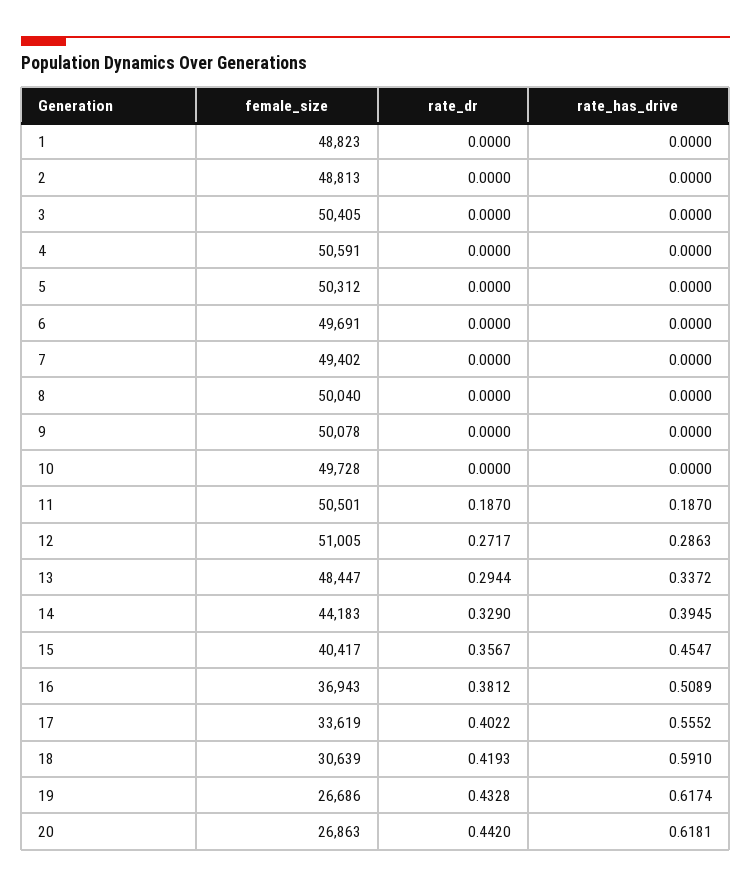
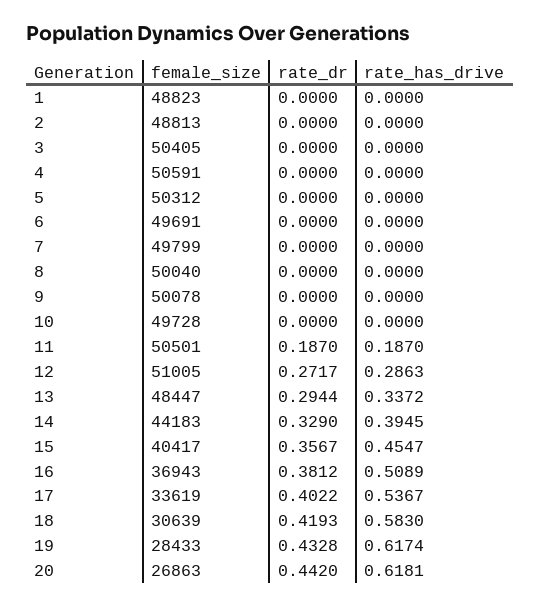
  {
    "female_size": {
      "1": 48823,
      "2": 48813,
      "3": 50405,
      "4": 50591,
      "5": 50312,
      "6": 49691,
-     "7": 49402,
+     "7": 49799,
      "8": 50040,
      "9": 50078,
      "10": 49728,
      "11": 50501,
      "12": 51005,
      "13": 48447,
      "14": 44183,
      "15": 40417,
      "16": 36943,
      "17": 33619,
      "18": 30639,
-     "19": 26686,
+     "19": 28433,
      "20": 26863
    },
    "rate_dr": {
      "1": 0,
      "2": 0,
      "3": 0,
      "4": 0,
      "5": 0,
      "6": 0,
      "7": 0,
      "8": 0,
      "9": 0,
      "10": 0,
      "11": 0.187,
      "12": 0.2717,
      "13": 0.2944,
      "14": 0.329,
      "15": 0.3567,
      "16": 0.3812,
      "17": 0.4022,
      "18": 0.4193,
      "19": 0.4328,
      "20": 0.442
    },
    "rate_has_drive": {
      "1": 0,
      "2": 0,
      "3": 0,
      "4": 0,
      "5": 0,
      "6": 0,
      "7": 0,
      "8": 0,
      "9": 0,
      "10": 0,
      "11": 0.187,
      "12": 0.2863,
      "13": 0.3372,
      "14": 0.3945,
      "15": 0.4547,
      "16": 0.5089,
-     "17": 0.5552,
+     "17": 0.5367,
-     "18": 0.591,
+     "18": 0.583,
      "19": 0.6174,
      "20": 0.6181
    }
  }

